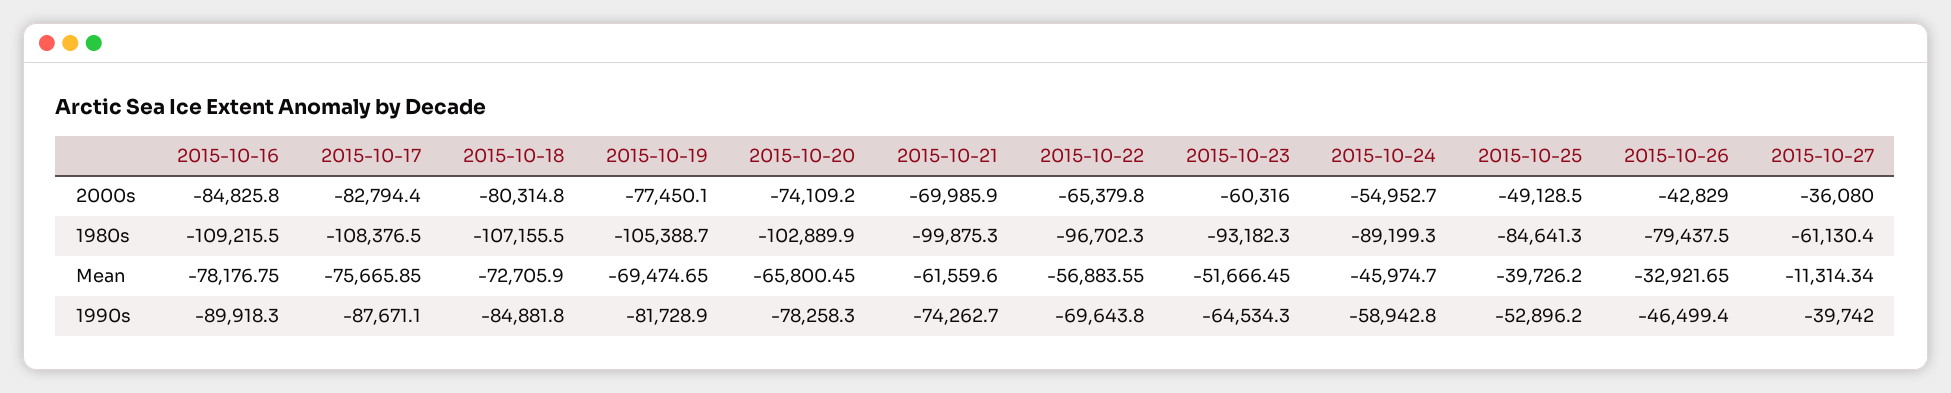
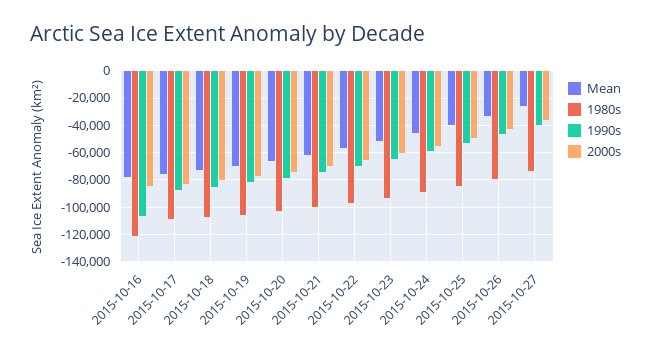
  {
    "2000s": {
      "2015-10-16": -84825.8,
      "2015-10-17": -82794.4,
      "2015-10-18": -80314.8,
      "2015-10-19": -77450.1,
      "2015-10-20": -74109.2,
      "2015-10-21": -69985.9,
      "2015-10-22": -65379.8,
      "2015-10-23": -60316,
      "2015-10-24": -54952.7,
      "2015-10-25": -49128.5,
      "2015-10-26": -42829,
      "2015-10-27": -36080
    },
    "1980s": {
-     "2015-10-16": -109215.5,
+     "2015-10-16": -120000,
      "2015-10-17": -108376.5,
      "2015-10-18": -107155.5,
      "2015-10-19": -105388.7,
      "2015-10-20": -102889.9,
      "2015-10-21": -99875.3,
      "2015-10-22": -96702.3,
      "2015-10-23": -93182.3,
      "2015-10-24": -89199.3,
      "2015-10-25": -84641.3,
      "2015-10-26": -79437.5,
-     "2015-10-27": -61130.4
+     "2015-10-27": -75000
    },
    "Mean": {
      "2015-10-16": -78176.75,
      "2015-10-17": -75665.85,
      "2015-10-18": -72705.9,
      "2015-10-19": -69474.65,
      "2015-10-20": -65800.45,
      "2015-10-21": -61559.6,
      "2015-10-22": -56883.55,
      "2015-10-23": -51666.45,
      "2015-10-24": -45974.7,
      "2015-10-25": -39726.2,
      "2015-10-26": -32921.65,
-     "2015-10-27": -11314.34
+     "2015-10-27": -25000
    },
    "1990s": {
-     "2015-10-16": -89918.3,
+     "2015-10-16": -105000,
      "2015-10-17": -87671.1,
      "2015-10-18": -84881.8,
      "2015-10-19": -81728.9,
      "2015-10-20": -78258.3,
      "2015-10-21": -74262.7,
      "2015-10-22": -69643.8,
      "2015-10-23": -64534.3,
      "2015-10-24": -58942.8,
      "2015-10-25": -52896.2,
      "2015-10-26": -46499.4,
      "2015-10-27": -39742
    }
  }

